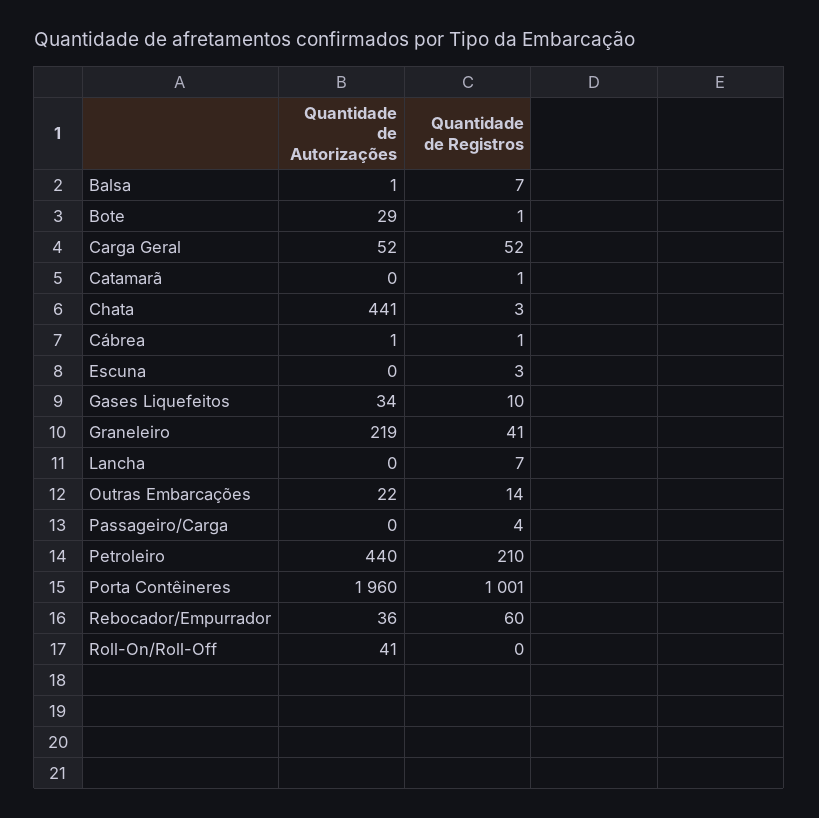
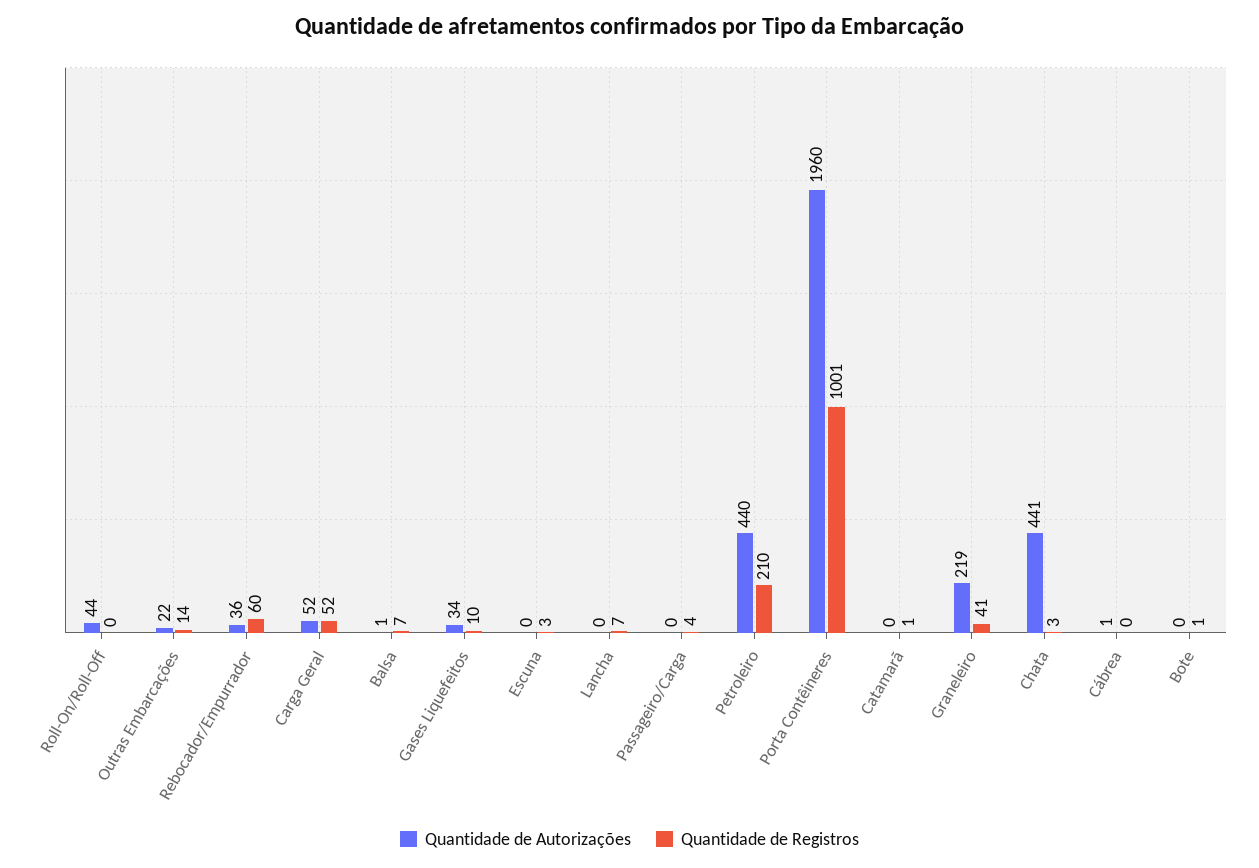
  {
    "Quantidade de Autorizações": {
      "Balsa": 1,
-     "Bote": 29,
+     "Bote": 0,
      "Carga Geral": 52,
      "Catamarã": 0,
      "Chata": 441,
      "Cábrea": 1,
      "Escuna": 0,
      "Gases Liquefeitos": 34,
      "Graneleiro": 219,
      "Lancha": 0,
      "Outras Embarcações": 22,
      "Passageiro/Carga": 0,
      "Petroleiro": 440,
      "Porta Contêineres": 1960,
      "Rebocador/Empurrador": 36,
-     "Roll-On/Roll-Off": 41
+     "Roll-On/Roll-Off": 44
    },
    "Quantidade de Registros": {
      "Balsa": 7,
      "Bote": 1,
      "Carga Geral": 52,
      "Catamarã": 1,
      "Chata": 3,
-     "Cábrea": 1,
+     "Cábrea": 0,
      "Escuna": 3,
      "Gases Liquefeitos": 10,
      "Graneleiro": 41,
      "Lancha": 7,
      "Outras Embarcações": 14,
      "Passageiro/Carga": 4,
      "Petroleiro": 210,
      "Porta Contêineres": 1001,
      "Rebocador/Empurrador": 60,
      "Roll-On/Roll-Off": 0
    }
  }

